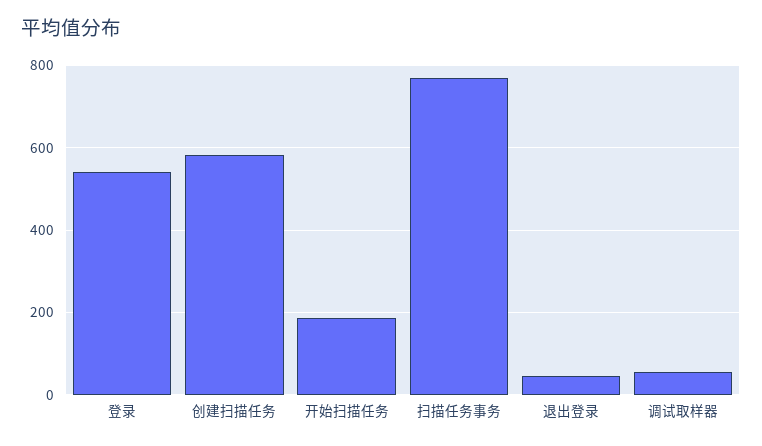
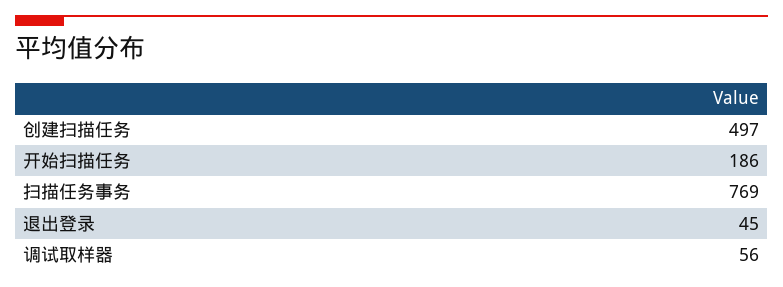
  {
-   "登录": 540,
-   "创建扫描任务": 580,
+   "创建扫描任务": 497,
    "开始扫描任务": 186,
    "扫描任务事务": 769,
    "退出登录": 45,
    "调试取样器": 56
  }

